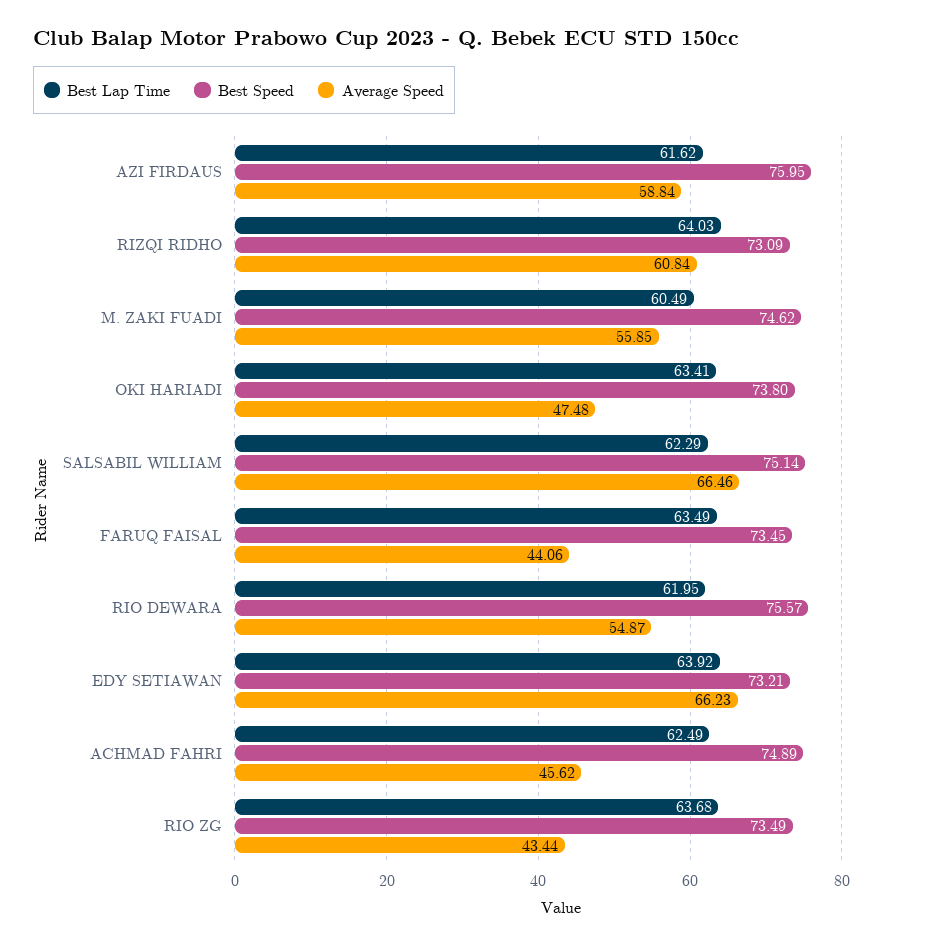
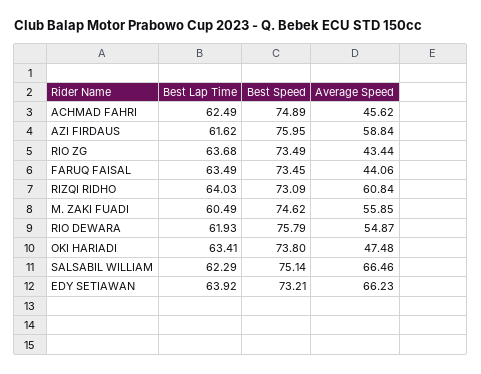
  {
    "Best Lap Time": {
      "AZI FIRDAUS": 61.62,
      "RIZQI RIDHO": 64.03,
      "M. ZAKI FUADI": 60.49,
      "OKI HARIADI": 63.41,
      "SALSABIL WILLIAM": 62.29,
      "FARUQ FAISAL": 63.49,
-     "RIO DEWARA": 61.95,
+     "RIO DEWARA": 61.93,
      "EDY SETIAWAN": 63.92,
      "ACHMAD FAHRI": 62.49,
      "RIO ZG": 63.68
    },
    "Best Speed": {
      "AZI FIRDAUS": 75.95,
      "RIZQI RIDHO": 73.09,
      "M. ZAKI FUADI": 74.62,
      "OKI HARIADI": 73.8,
      "SALSABIL WILLIAM": 75.14,
      "FARUQ FAISAL": 73.45,
-     "RIO DEWARA": 75.57,
+     "RIO DEWARA": 75.79,
      "EDY SETIAWAN": 73.21,
      "ACHMAD FAHRI": 74.89,
      "RIO ZG": 73.49
    },
    "Average Speed": {
      "AZI FIRDAUS": 58.84,
      "RIZQI RIDHO": 60.84,
      "M. ZAKI FUADI": 55.85,
      "OKI HARIADI": 47.48,
      "SALSABIL WILLIAM": 66.46,
      "FARUQ FAISAL": 44.06,
      "RIO DEWARA": 54.87,
      "EDY SETIAWAN": 66.23,
      "ACHMAD FAHRI": 45.62,
      "RIO ZG": 43.44
    }
  }

